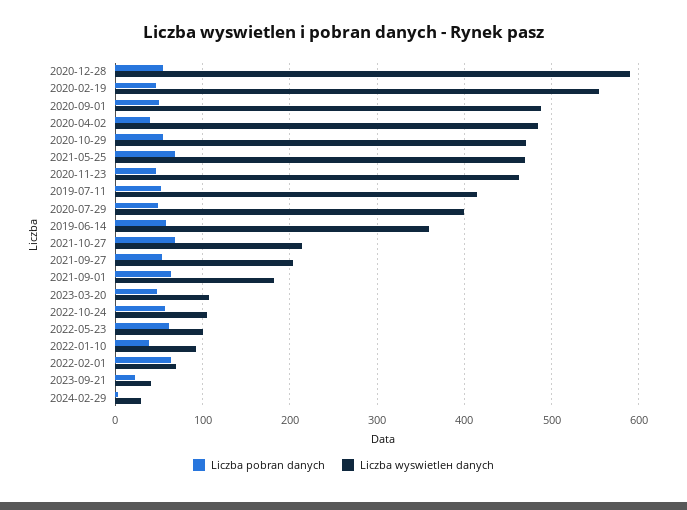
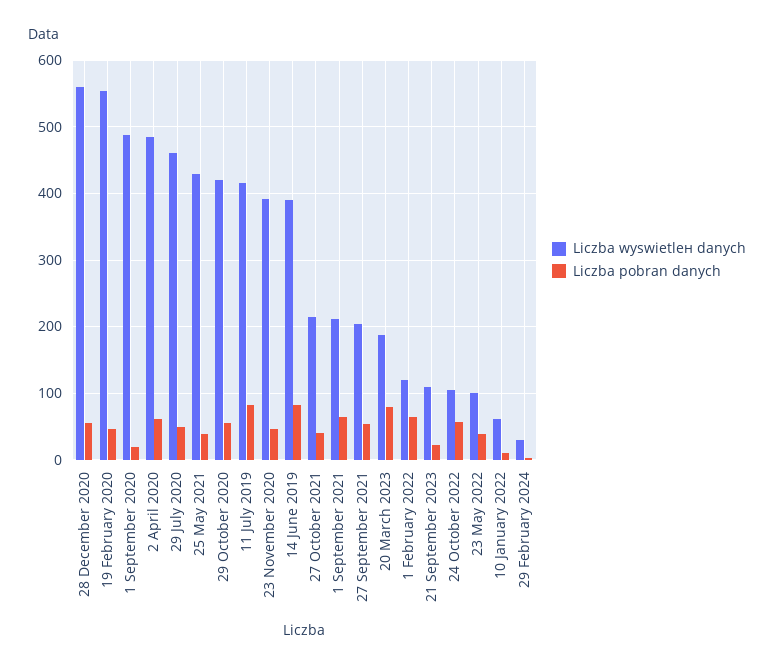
  {
    "Liczba pobran danych": {
      "2020-12-28": 60,
      "2020-02-19": 50,
-     "2020-09-01": 50,
+     "2020-09-01": 20,
-     "2020-04-02": 40,
+     "2020-04-02": 60,
      "2020-10-29": 60,
-     "2021-05-25": 70,
+     "2021-05-25": 40,
      "2020-11-23": 50,
-     "2019-07-11": 50,
+     "2019-07-11": 80,
      "2020-07-29": 50,
-     "2019-06-14": 60,
+     "2019-06-14": 80,
-     "2021-10-27": 70,
+     "2021-10-27": 40,
      "2021-09-27": 50,
      "2021-09-01": 60,
-     "2023-03-20": 50,
+     "2023-03-20": 80,
      "2022-10-24": 60,
-     "2022-05-23": 60,
+     "2022-05-23": 40,
-     "2022-01-10": 40,
+     "2022-01-10": 10,
      "2022-02-01": 60,
      "2023-09-21": 20,
      "2024-02-29": 0
    },
    "Liczba wyswietlен danych": {
-     "2020-12-28": 590,
+     "2020-12-28": 560,
      "2020-02-19": 550,
      "2020-09-01": 490,
      "2020-04-02": 480,
-     "2020-10-29": 470,
+     "2020-10-29": 420,
-     "2021-05-25": 470,
+     "2021-05-25": 430,
-     "2020-11-23": 460,
+     "2020-11-23": 390,
      "2019-07-11": 420,
-     "2020-07-29": 400,
+     "2020-07-29": 460,
-     "2019-06-14": 360,
+     "2019-06-14": 390,
      "2021-10-27": 210,
      "2021-09-27": 200,
-     "2021-09-01": 180,
+     "2021-09-01": 210,
-     "2023-03-20": 110,
+     "2023-03-20": 190,
      "2022-10-24": 110,
      "2022-05-23": 100,
-     "2022-01-10": 90,
+     "2022-01-10": 60,
-     "2022-02-01": 70,
+     "2022-02-01": 120,
-     "2023-09-21": 40,
+     "2023-09-21": 110,
      "2024-02-29": 30
    }
  }

